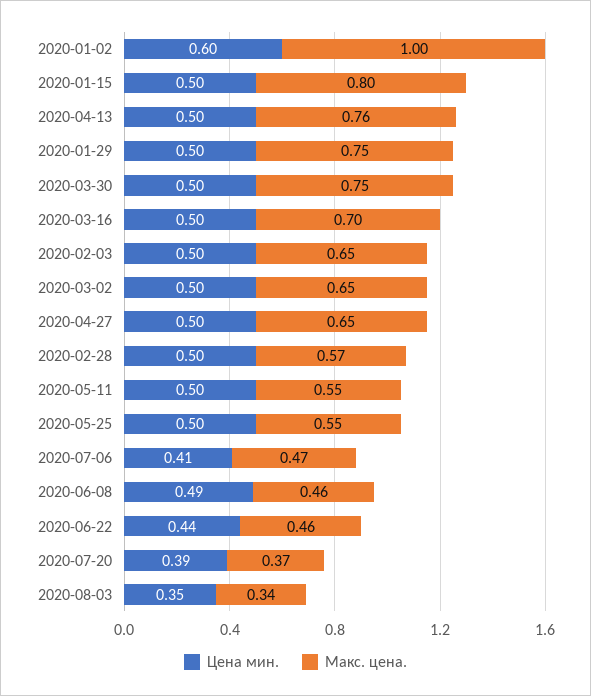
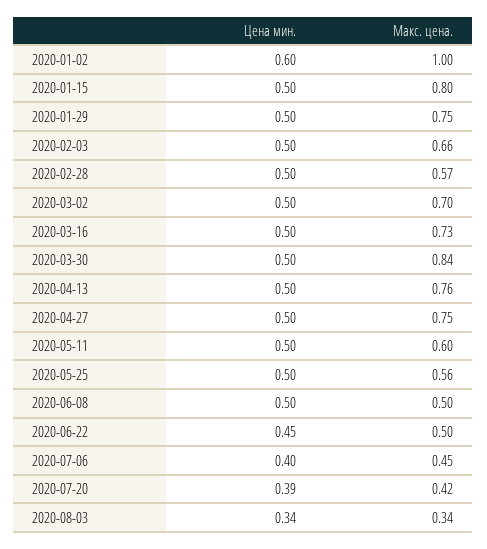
  {
    "Цена мин.": {
      "2020-01-02": 0.6,
      "2020-01-15": 0.5,
      "2020-04-13": 0.5,
      "2020-01-29": 0.5,
      "2020-03-30": 0.5,
      "2020-03-16": 0.5,
      "2020-02-03": 0.5,
      "2020-03-02": 0.5,
      "2020-04-27": 0.5,
      "2020-02-28": 0.5,
      "2020-05-11": 0.5,
      "2020-05-25": 0.5,
-     "2020-07-06": 0.41,
+     "2020-07-06": 0.4,
-     "2020-06-08": 0.49,
+     "2020-06-08": 0.5,
-     "2020-06-22": 0.44,
+     "2020-06-22": 0.45,
      "2020-07-20": 0.39,
-     "2020-08-03": 0.35
+     "2020-08-03": 0.34
    },
    "Макс. цена.": {
      "2020-01-02": 1,
      "2020-01-15": 0.8,
      "2020-04-13": 0.76,
      "2020-01-29": 0.75,
-     "2020-03-30": 0.75,
+     "2020-03-30": 0.84,
-     "2020-03-16": 0.7,
+     "2020-03-16": 0.73,
-     "2020-02-03": 0.65,
+     "2020-02-03": 0.66,
-     "2020-03-02": 0.65,
+     "2020-03-02": 0.7,
-     "2020-04-27": 0.65,
+     "2020-04-27": 0.75,
      "2020-02-28": 0.57,
-     "2020-05-11": 0.55,
+     "2020-05-11": 0.6,
-     "2020-05-25": 0.55,
+     "2020-05-25": 0.56,
-     "2020-07-06": 0.47,
+     "2020-07-06": 0.45,
-     "2020-06-08": 0.46,
+     "2020-06-08": 0.5,
-     "2020-06-22": 0.46,
+     "2020-06-22": 0.5,
-     "2020-07-20": 0.37,
+     "2020-07-20": 0.42,
      "2020-08-03": 0.34
    }
  }

